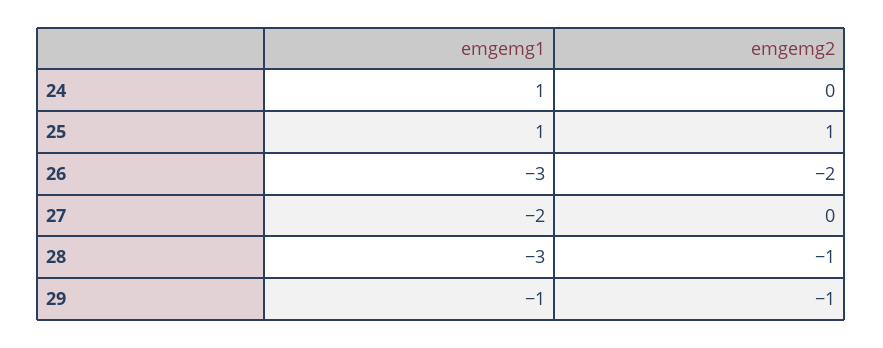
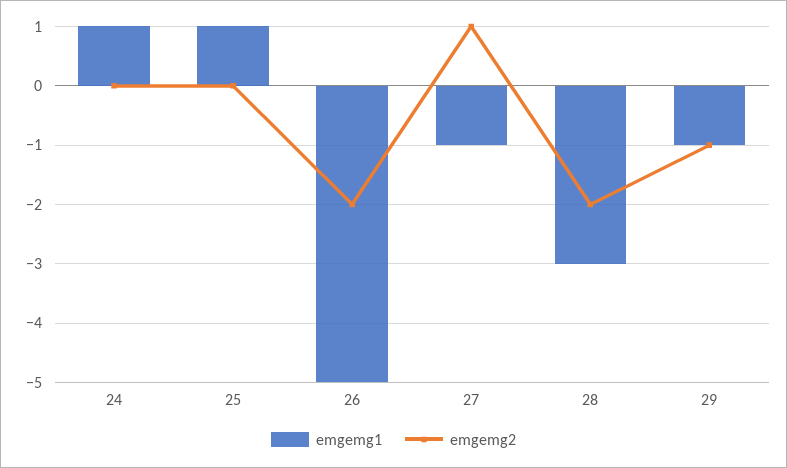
  {
    "emgemg1": {
      "24": 1,
      "25": 1,
-     "26": -3,
+     "26": -5,
-     "27": -2,
+     "27": -1,
      "28": -3,
      "29": -1
    },
    "emgemg2": {
      "24": 0,
-     "25": 1,
+     "25": 0,
      "26": -2,
-     "27": 0,
+     "27": 1,
-     "28": -1,
+     "28": -2,
      "29": -1
    }
  }

